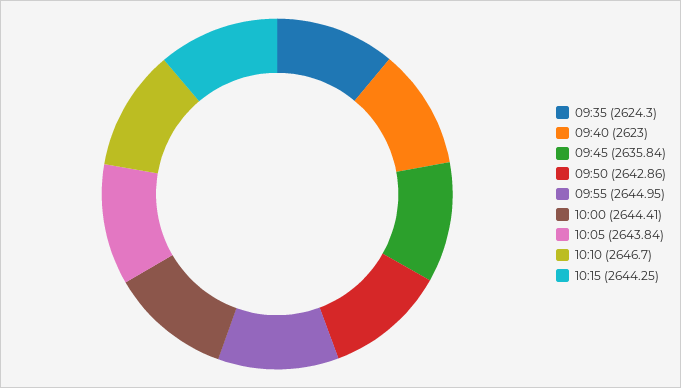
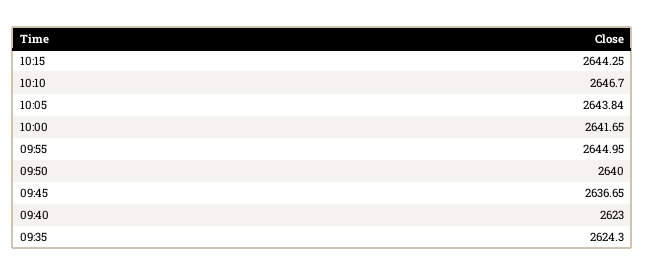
  {
    "09:35": 2624.3,
    "09:40": 2623,
-   "09:45": 2635.84,
+   "09:45": 2636.65,
-   "09:50": 2642.86,
+   "09:50": 2640,
    "09:55": 2644.95,
-   "10:00": 2644.41,
+   "10:00": 2641.65,
    "10:05": 2643.84,
    "10:10": 2646.7,
    "10:15": 2644.25
  }

